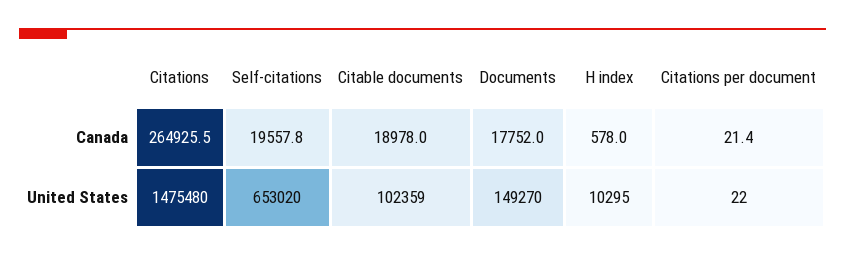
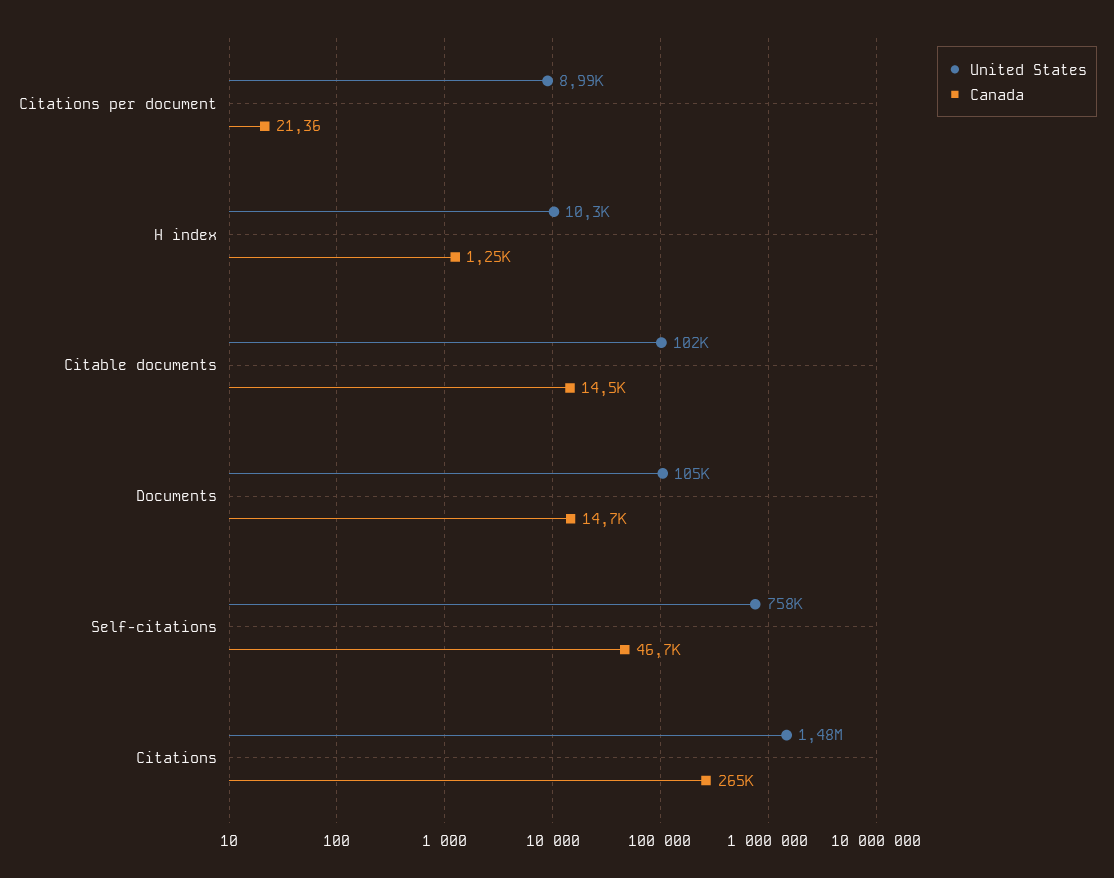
  {
    "Canada": {
      "Citations": 264925.5,
-     "Self-citations": 19557.8,
+     "Self-citations": 46700,
-     "Citable documents": 18978,
+     "Citable documents": 14500,
-     "Documents": 17752,
+     "Documents": 14700,
-     "H index": 578,
+     "H index": 1250,
      "Citations per document": 21.36
    },
    "United States": {
      "Citations": 1475480,
-     "Self-citations": 653020,
+     "Self-citations": 758000,
      "Citable documents": 102359,
-     "Documents": 149270,
+     "Documents": 105000,
      "H index": 10295,
-     "Citations per document": 22
+     "Citations per document": 8990
    }
  }

